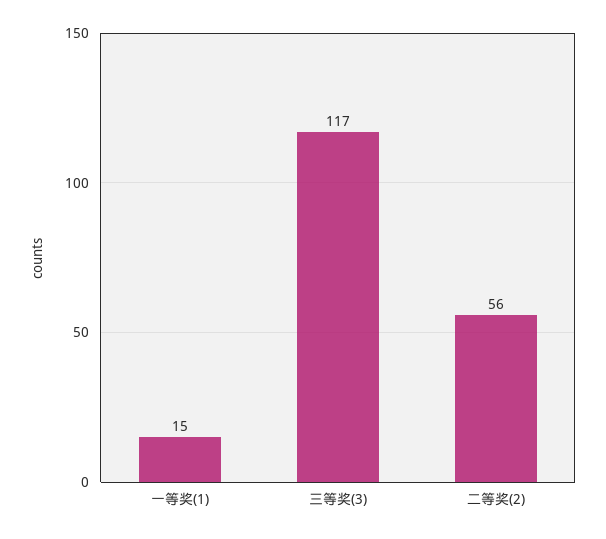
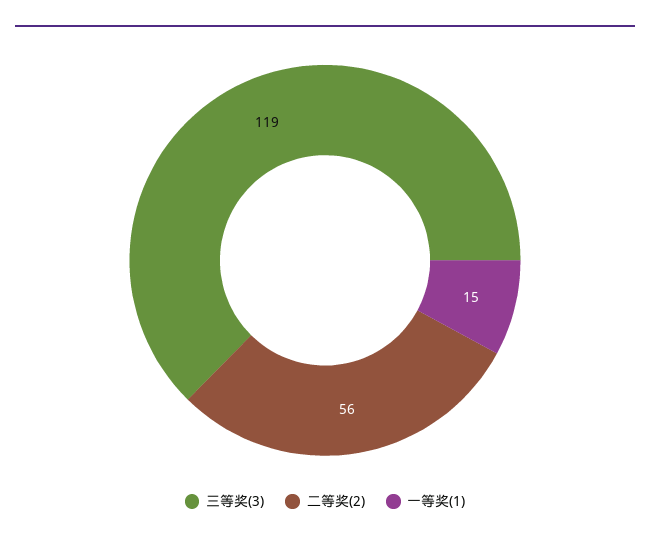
  {
    "一等奖(1)": 15,
-   "三等奖(3)": 117,
+   "三等奖(3)": 119,
    "二等奖(2)": 56
  }

